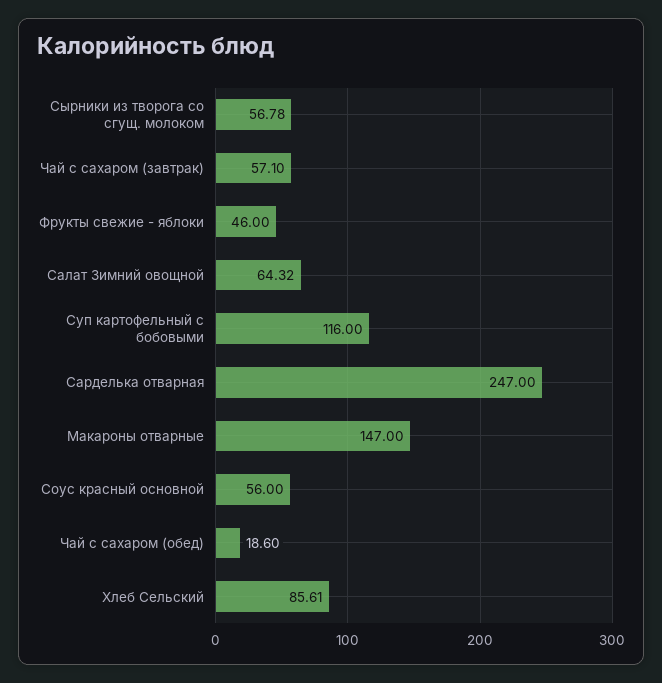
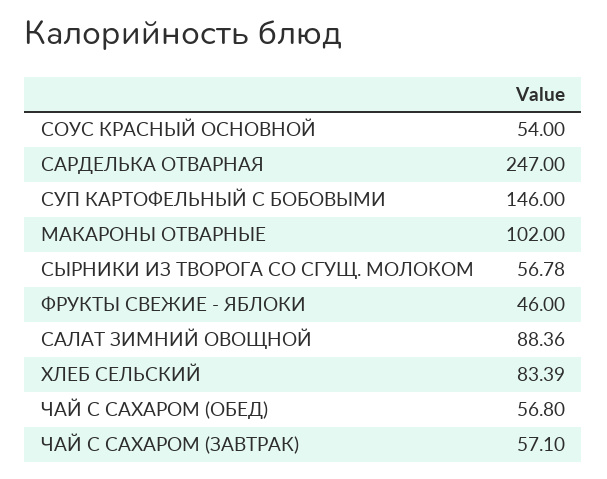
  {
    "Сырники из творога со сгущ. молоком": 56.78,
    "Чай с сахаром (завтрак)": 57.1,
    "Фрукты свежие - яблоки": 46,
-   "Салат Зимний овощной": 64.32,
+   "Салат Зимний овощной": 88.36,
-   "Суп картофельный с бобовыми": 116,
+   "Суп картофельный с бобовыми": 146,
    "Сарделька отварная": 247,
-   "Макароны отварные": 147,
+   "Макароны отварные": 102,
-   "Соус красный основной": 56,
+   "Соус красный основной": 54,
-   "Чай с сахаром (обед)": 18.6,
+   "Чай с сахаром (обед)": 56.8,
-   "Хлеб Сельский": 85.61
+   "Хлеб Сельский": 83.39
  }

